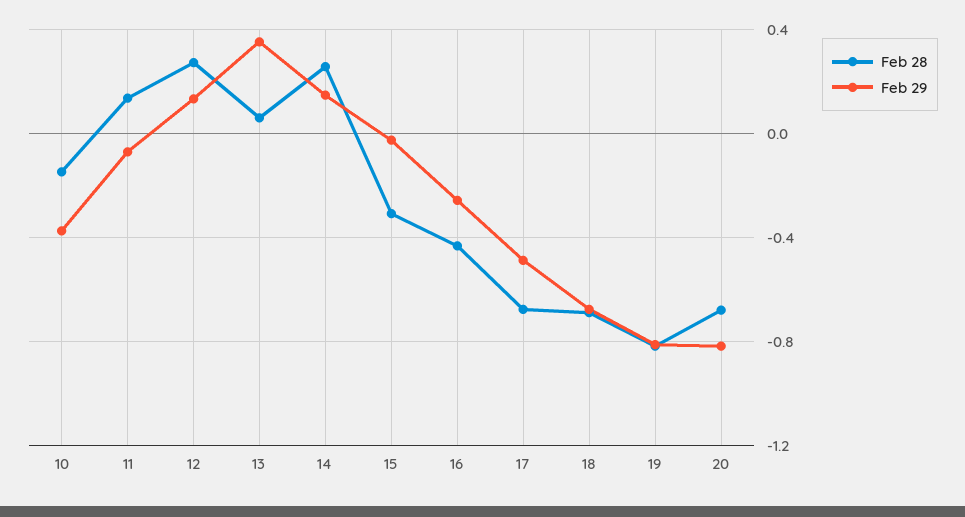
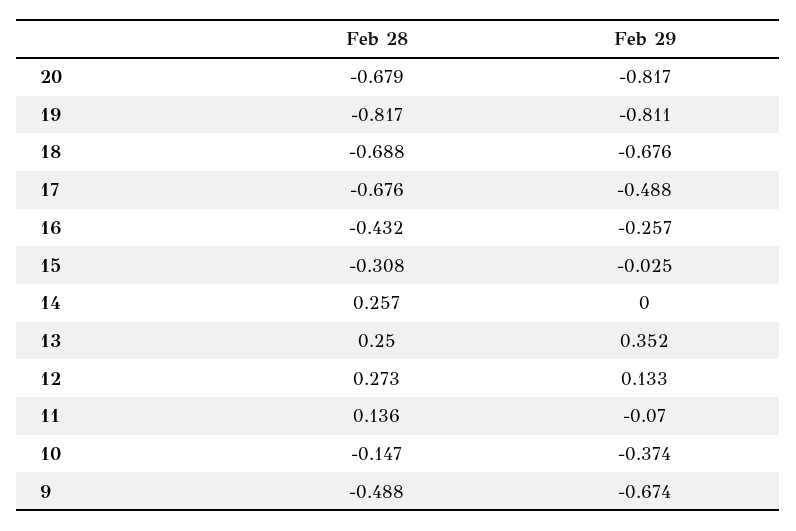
  {
    "Feb 28": {
      "10": -0.147,
      "11": 0.136,
      "12": 0.273,
-     "13": 0.05,
+     "13": 0.25,
      "14": 0.257,
      "15": -0.308,
      "16": -0.432,
      "17": -0.676,
      "18": -0.688,
      "19": -0.817,
-     "20": -0.679
+     "20": -0.679,
+     "9": -0.488
    },
    "Feb 29": {
      "10": -0.374,
      "11": -0.07,
      "12": 0.133,
      "13": 0.352,
-     "14": 0.15,
+     "14": 0,
      "15": -0.025,
      "16": -0.257,
      "17": -0.488,
      "18": -0.676,
      "19": -0.811,
-     "20": -0.817
+     "20": -0.817,
+     "9": -0.674
    }
  }

